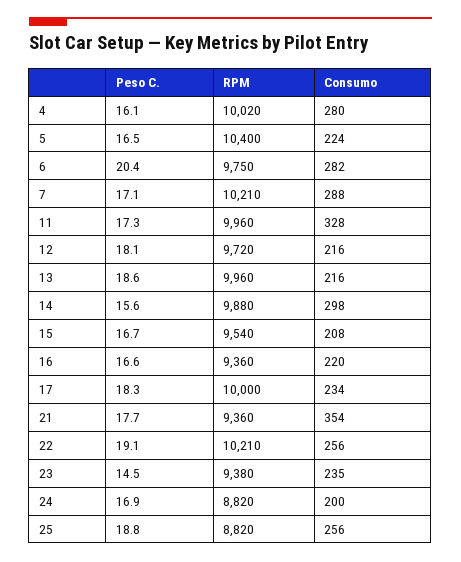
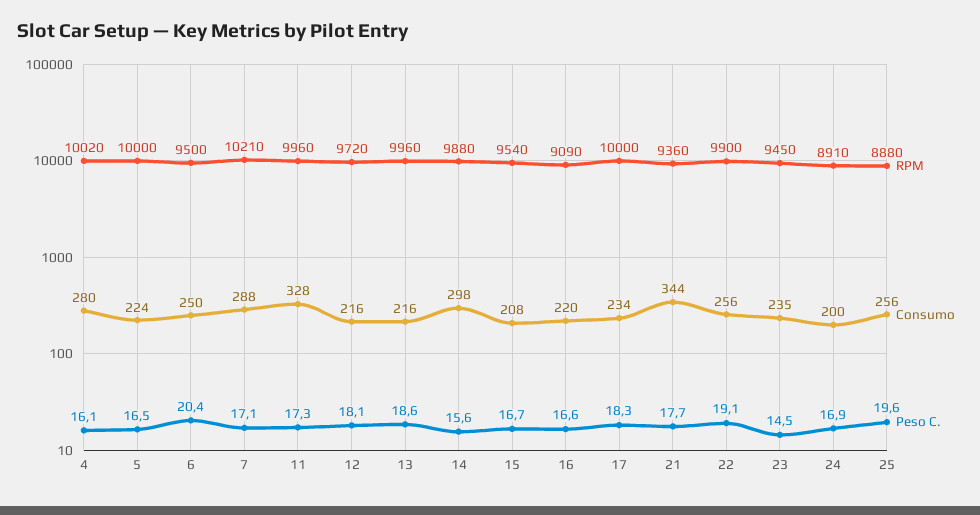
  {
    "Peso C.": {
      "4": 16.1,
      "5": 16.5,
      "6": 20.4,
      "7": 17.1,
      "11": 17.3,
      "12": 18.1,
      "13": 18.6,
      "14": 15.6,
      "15": 16.7,
      "16": 16.6,
      "17": 18.3,
      "21": 17.7,
      "22": 19.1,
      "23": 14.5,
      "24": 16.9,
-     "25": 18.8
+     "25": 19.6
    },
    "RPM": {
      "4": 10020,
-     "5": 10400,
+     "5": 10000,
-     "6": 9750,
+     "6": 9500,
      "7": 10210,
      "11": 9960,
      "12": 9720,
      "13": 9960,
      "14": 9880,
      "15": 9540,
-     "16": 9360,
+     "16": 9090,
      "17": 10000,
      "21": 9360,
-     "22": 10210,
+     "22": 9900,
-     "23": 9380,
+     "23": 9450,
-     "24": 8820,
+     "24": 8910,
-     "25": 8820
+     "25": 8880
    },
    "Consumo": {
      "4": 280,
      "5": 224,
-     "6": 282,
+     "6": 250,
      "7": 288,
      "11": 328,
      "12": 216,
      "13": 216,
      "14": 298,
      "15": 208,
      "16": 220,
      "17": 234,
-     "21": 354,
+     "21": 344,
      "22": 256,
      "23": 235,
      "24": 200,
      "25": 256
    }
  }

